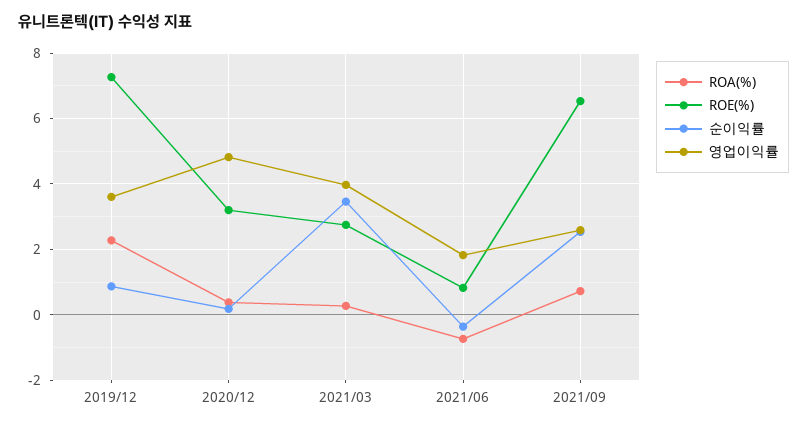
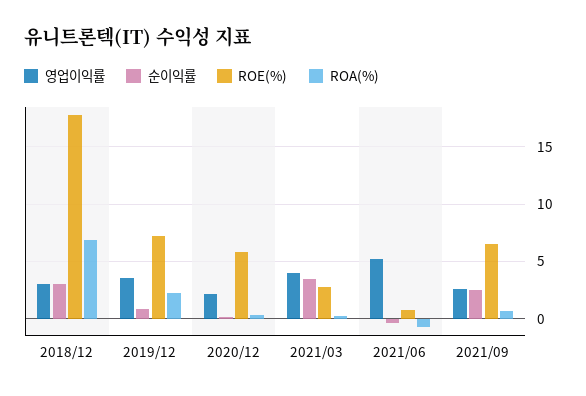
  {
    "ROA(%)": {
      "2019/12": 2.2,
      "2020/12": 0.4,
      "2021/03": 0.2,
      "2021/06": -0.8,
-     "2021/09": 0.8
+     "2021/09": 0.8,
+     "2018/12": 7
    },
    "ROE(%)": {
      "2019/12": 7.2,
-     "2020/12": 3.2,
+     "2020/12": 6,
      "2021/03": 2.8,
      "2021/06": 0.8,
-     "2021/09": 6.6
+     "2021/09": 6.6,
+     "2018/12": 18
    },
    "순이익률": {
      "2019/12": 0.8,
      "2020/12": 0.2,
      "2021/03": 3.4,
      "2021/06": -0.4,
-     "2021/09": 2.6
+     "2021/09": 2.6,
+     "2018/12": 3
    },
    "영업이익률": {
      "2019/12": 3.6,
-     "2020/12": 4.8,
+     "2020/12": 2,
      "2021/03": 4,
-     "2021/06": 1.8,
+     "2021/06": 5,
-     "2021/09": 2.6
+     "2021/09": 2.6,
+     "2018/12": 3
    }
  }

